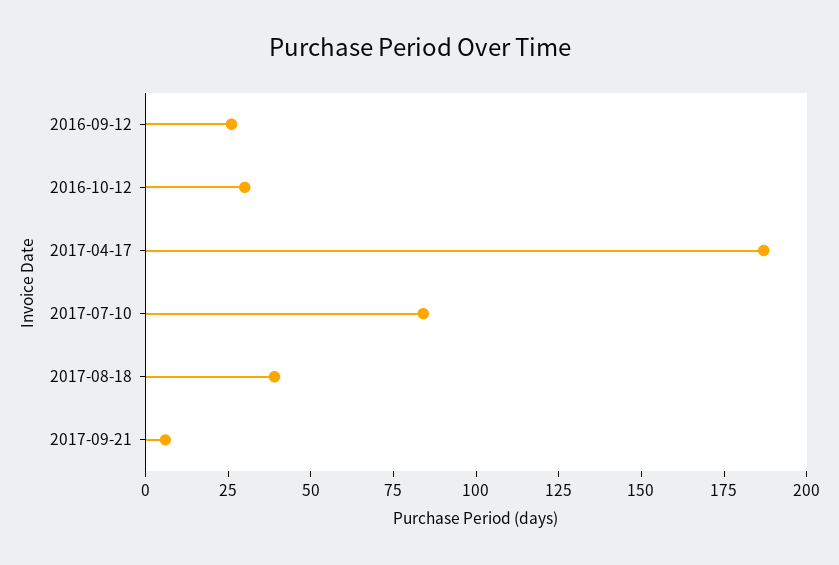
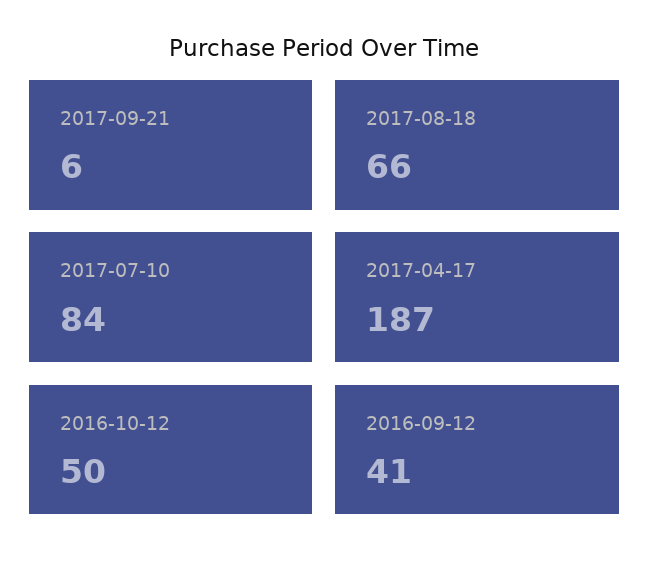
  {
-   "2016-09-12": 25,
+   "2016-09-12": 41,
-   "2016-10-12": 30,
+   "2016-10-12": 50,
    "2017-04-17": 187,
    "2017-07-10": 84,
-   "2017-08-18": 40,
+   "2017-08-18": 66,
    "2017-09-21": 6
  }

